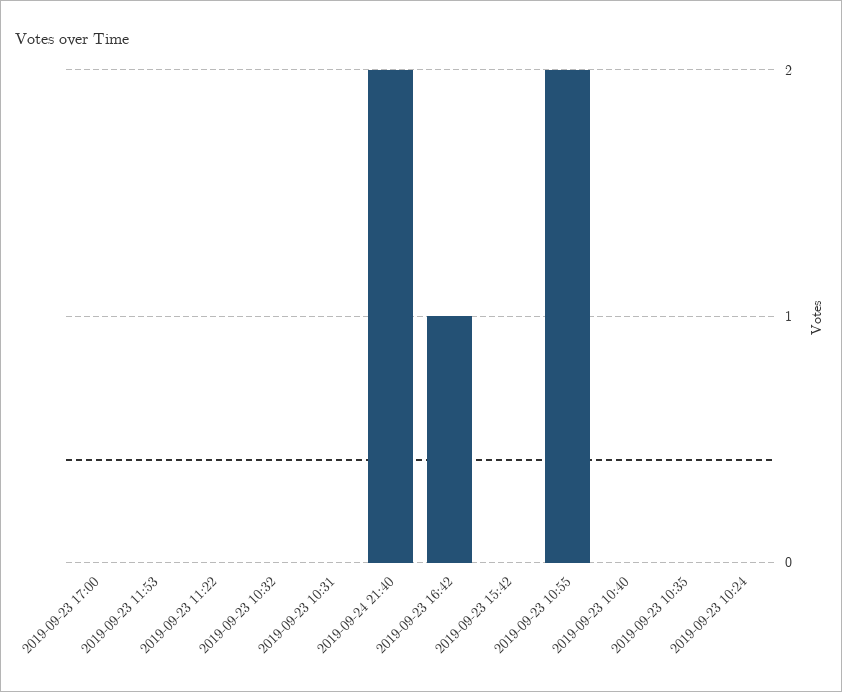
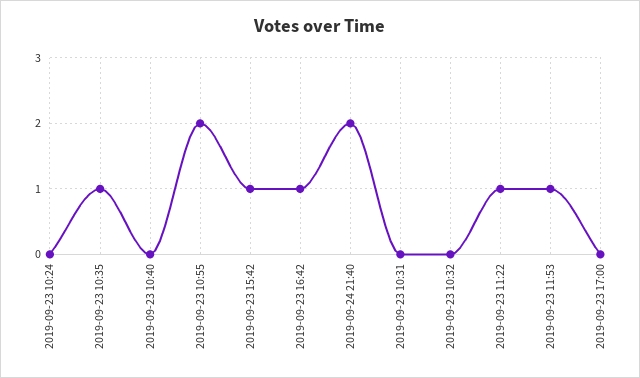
  {
    "2019-09-23 17:00": 0,
-   "2019-09-23 11:53": 0,
+   "2019-09-23 11:53": 1,
-   "2019-09-23 11:22": 0,
+   "2019-09-23 11:22": 1,
    "2019-09-23 10:32": 0,
    "2019-09-23 10:31": 0,
    "2019-09-24 21:40": 2,
    "2019-09-23 16:42": 1,
-   "2019-09-23 15:42": 0,
+   "2019-09-23 15:42": 1,
    "2019-09-23 10:55": 2,
    "2019-09-23 10:40": 0,
-   "2019-09-23 10:35": 0,
+   "2019-09-23 10:35": 1,
    "2019-09-23 10:24": 0
  }

